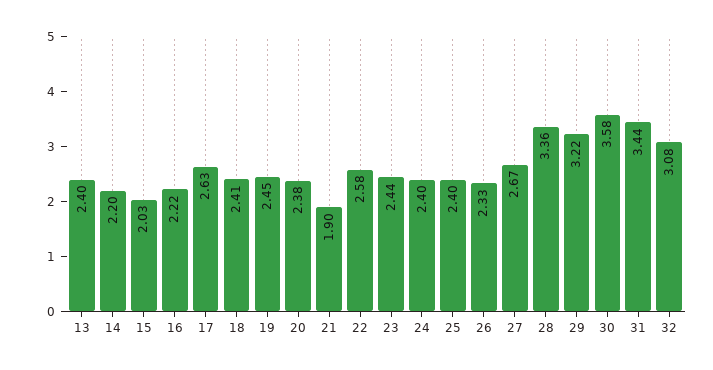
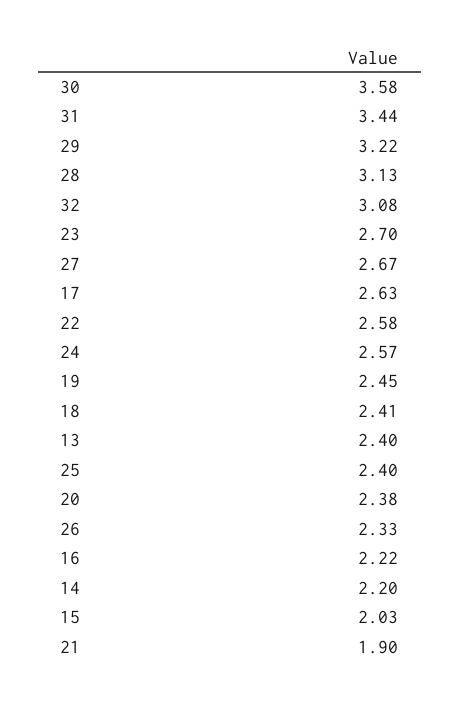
  {
    "13": 2.4,
    "14": 2.2,
    "15": 2.03,
    "16": 2.22,
    "17": 2.63,
    "18": 2.41,
    "19": 2.45,
    "20": 2.38,
    "21": 1.9,
    "22": 2.58,
-   "23": 2.44,
+   "23": 2.7,
-   "24": 2.4,
+   "24": 2.57,
    "25": 2.4,
    "26": 2.33,
    "27": 2.67,
-   "28": 3.36,
+   "28": 3.13,
    "29": 3.22,
    "30": 3.58,
    "31": 3.44,
    "32": 3.08
  }

